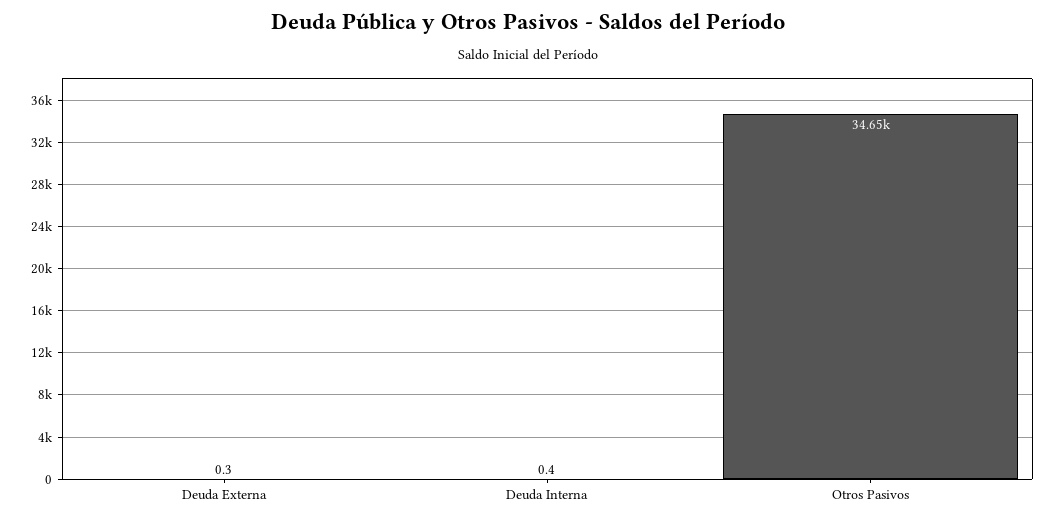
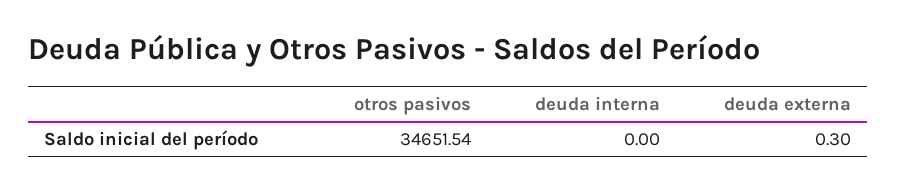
  {
    "Deuda Externa": 0.3,
-   "Deuda Interna": 0.4,
+   "Deuda Interna": 0,
    "Otros Pasivos": 34651.54
  }

